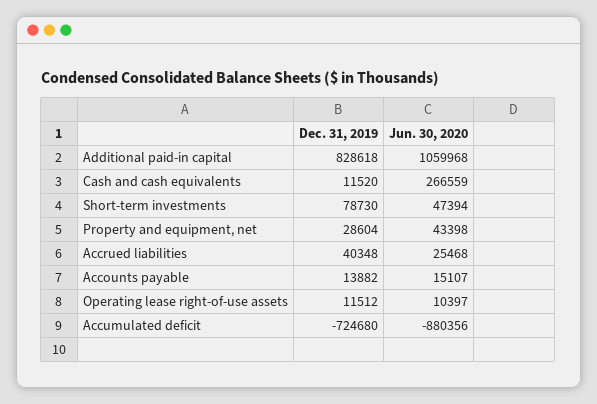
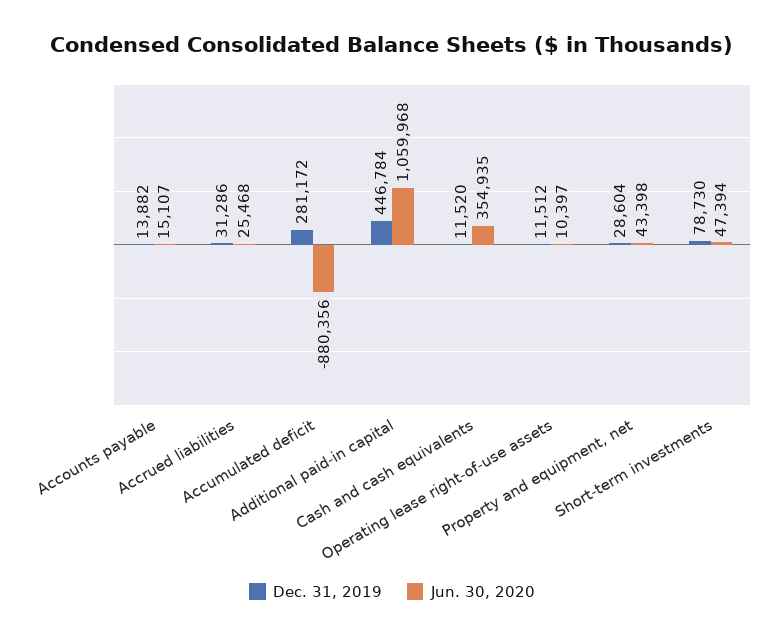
  {
    "Dec. 31, 2019": {
-     "Additional paid-in capital": 828618,
+     "Additional paid-in capital": 446784,
      "Cash and cash equivalents": 11520,
      "Short-term investments": 78730,
      "Property and equipment, net": 28604,
-     "Accrued liabilities": 40348,
+     "Accrued liabilities": 31286,
      "Accounts payable": 13882,
      "Operating lease right-of-use assets": 11512,
-     "Accumulated deficit": -724680
+     "Accumulated deficit": 281172
    },
    "Jun. 30, 2020": {
      "Additional paid-in capital": 1059968,
-     "Cash and cash equivalents": 266559,
+     "Cash and cash equivalents": 354935,
      "Short-term investments": 47394,
      "Property and equipment, net": 43398,
      "Accrued liabilities": 25468,
      "Accounts payable": 15107,
      "Operating lease right-of-use assets": 10397,
      "Accumulated deficit": -880356
    }
  }

